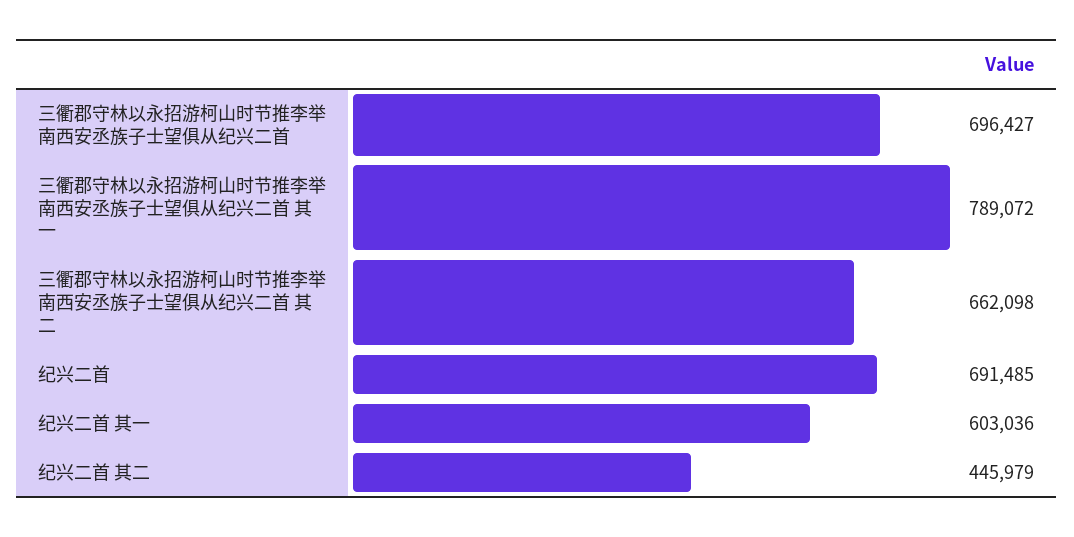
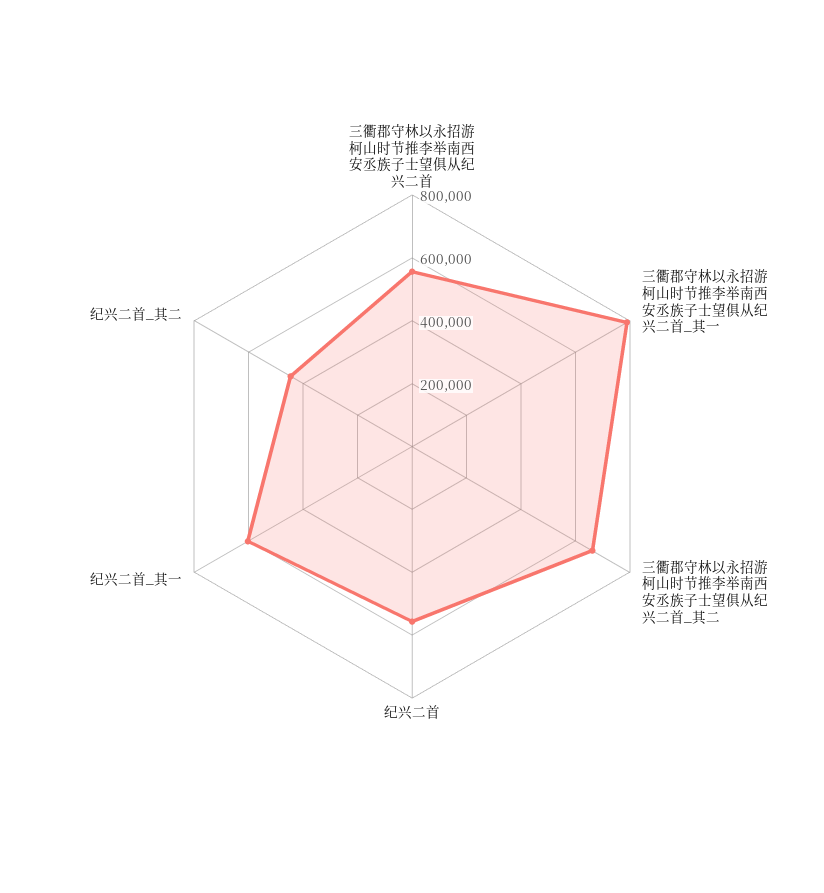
  {
-   "三衢郡守林以永招游柯山时节推李举南西安丞族子士望俱从纪兴二首": 696427,
+   "三衢郡守林以永招游柯山时节推李举南西安丞族子士望俱从纪兴二首": 550000,
    "三衢郡守林以永招游柯山时节推李举南西安丞族子士望俱从纪兴二首 其一": 789072,
    "三衢郡守林以永招游柯山时节推李举南西安丞族子士望俱从纪兴二首 其二": 662098,
-   "纪兴二首": 691485,
+   "纪兴二首": 550000,
    "纪兴二首 其一": 603036,
    "纪兴二首 其二": 445979
  }

